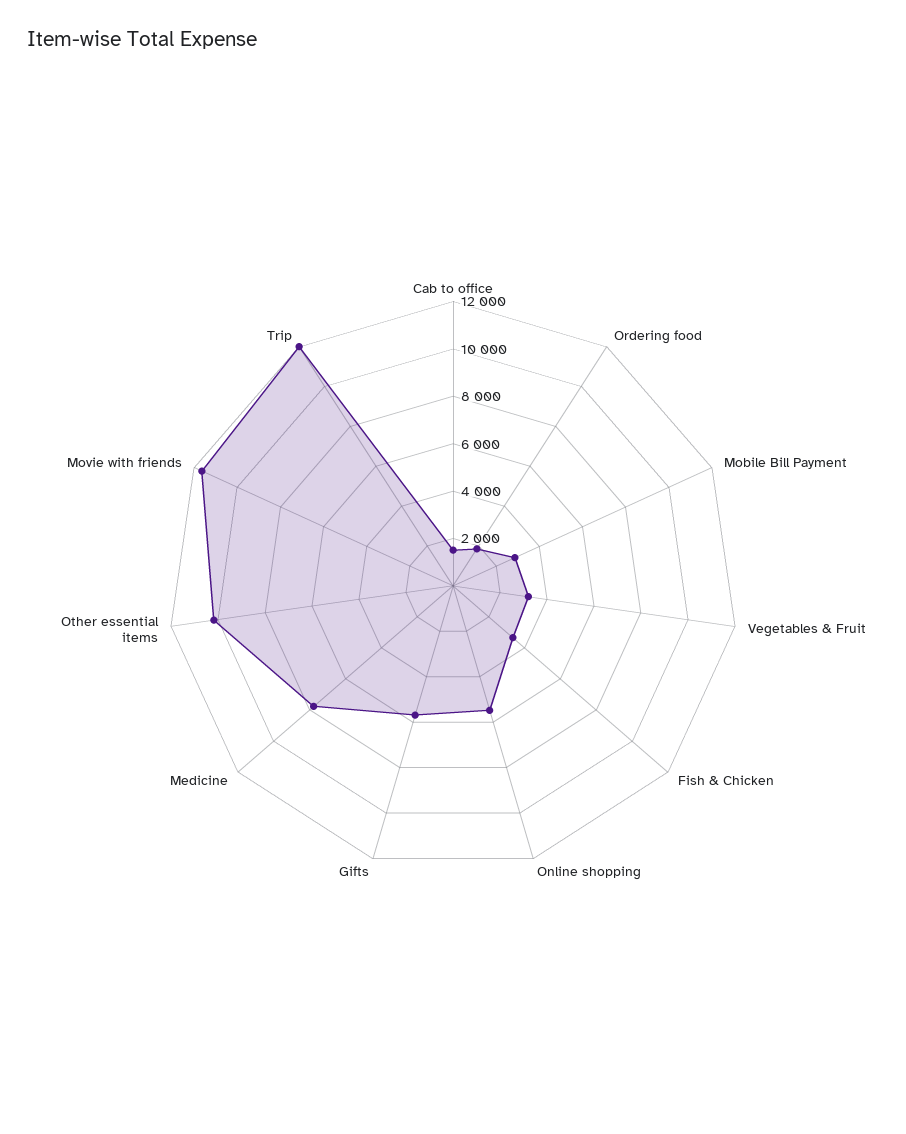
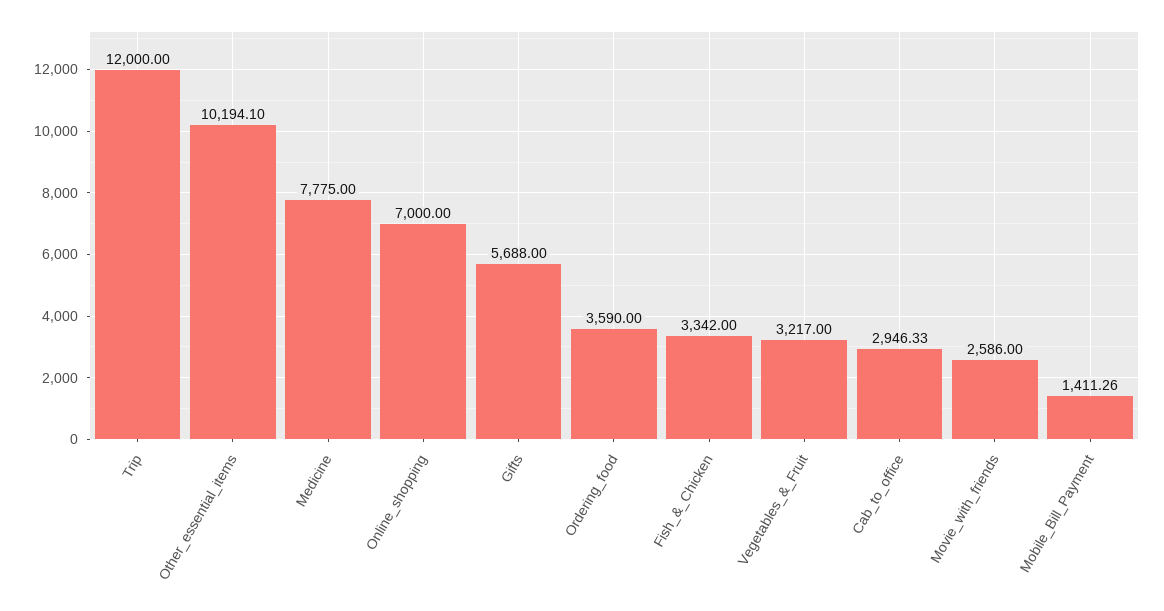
  {
-   "Cab to office": 1500,
+   "Cab to office": 2946.33,
-   "Ordering food": 2000,
+   "Ordering food": 3590,
-   "Mobile Bill Payment": 3000,
+   "Mobile Bill Payment": 1411.26,
    "Vegetables & Fruit": 3217,
    "Fish & Chicken": 3342,
-   "Online shopping": 5500,
+   "Online shopping": 7000,
    "Gifts": 5688,
    "Medicine": 7775,
    "Other essential items": 10194.1,
-   "Movie with friends": 11500,
+   "Movie with friends": 2586,
    "Trip": 12000
  }

